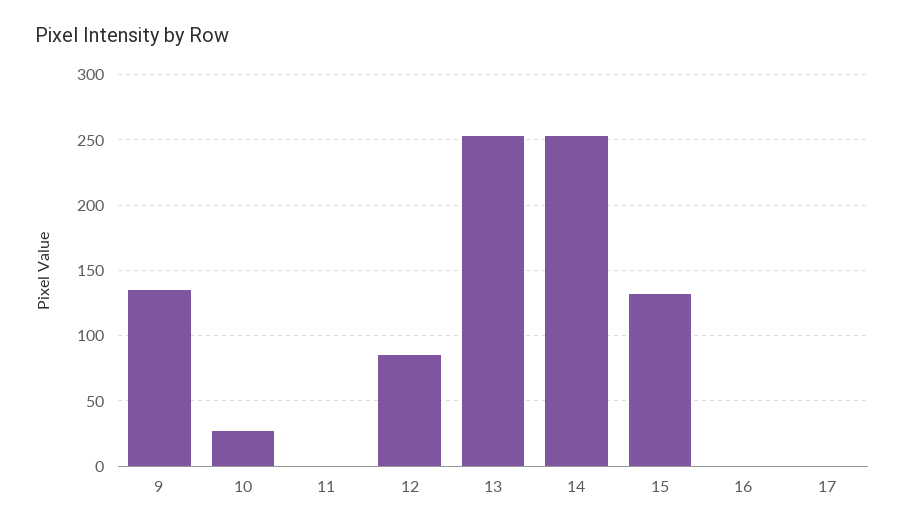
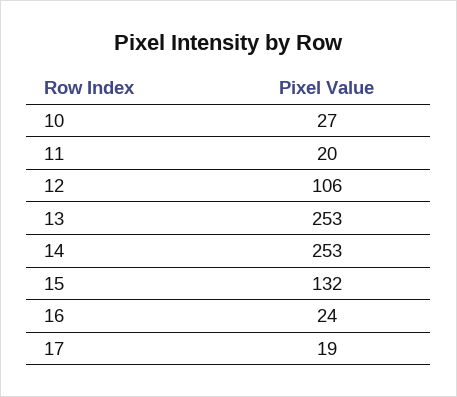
  {
-   "9": 135,
    "10": 27,
-   "11": 0,
+   "11": 20,
-   "12": 85,
+   "12": 106,
    "13": 253,
    "14": 253,
    "15": 132,
-   "16": 0,
+   "16": 24,
-   "17": 0
+   "17": 19
  }

